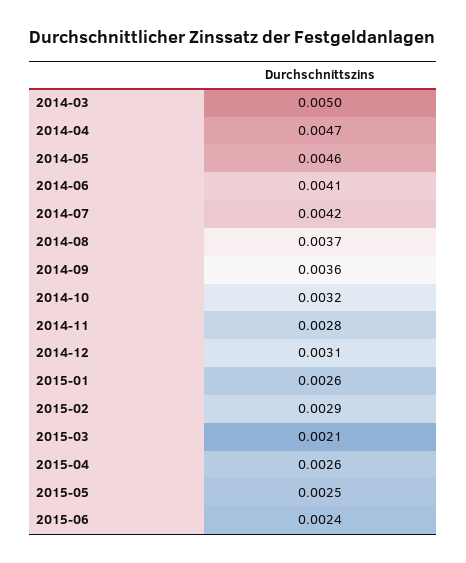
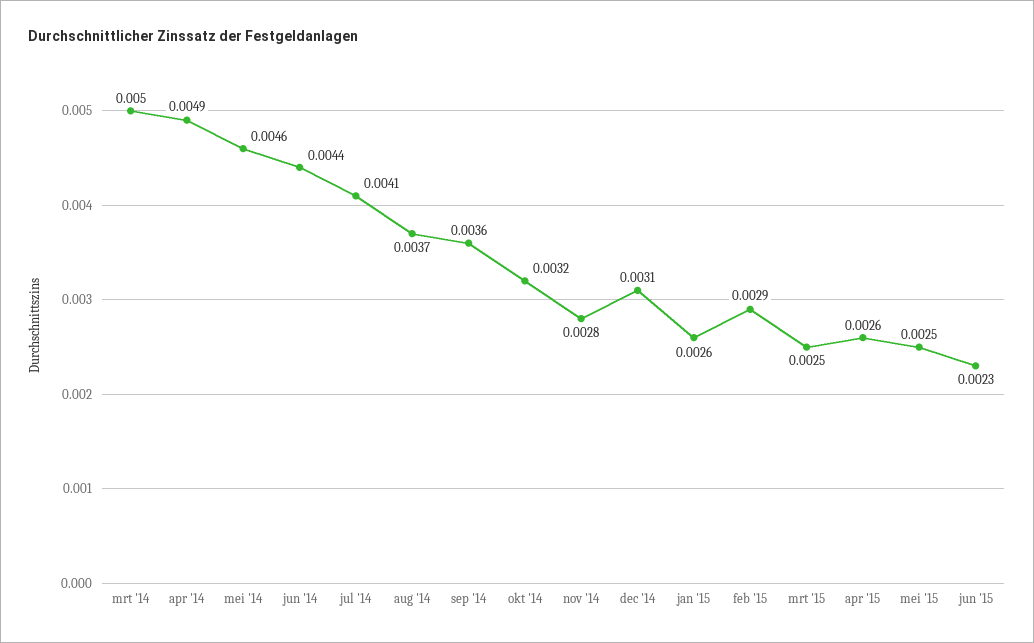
  {
    "2014-03": 0.005,
-   "2014-04": 0.0047,
+   "2014-04": 0.0049,
    "2014-05": 0.0046,
-   "2014-06": 0.0041,
+   "2014-06": 0.0044,
-   "2014-07": 0.0042,
+   "2014-07": 0.0041,
    "2014-08": 0.0037,
    "2014-09": 0.0036,
    "2014-10": 0.0032,
    "2014-11": 0.0028,
    "2014-12": 0.0031,
    "2015-01": 0.0026,
    "2015-02": 0.0029,
-   "2015-03": 0.0021,
+   "2015-03": 0.0025,
    "2015-04": 0.0026,
    "2015-05": 0.0025,
-   "2015-06": 0.0024
+   "2015-06": 0.0023
  }

